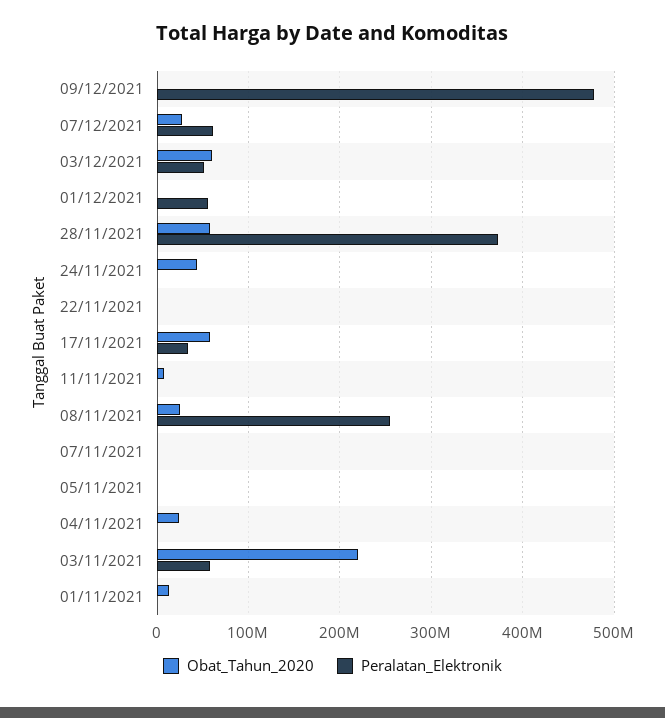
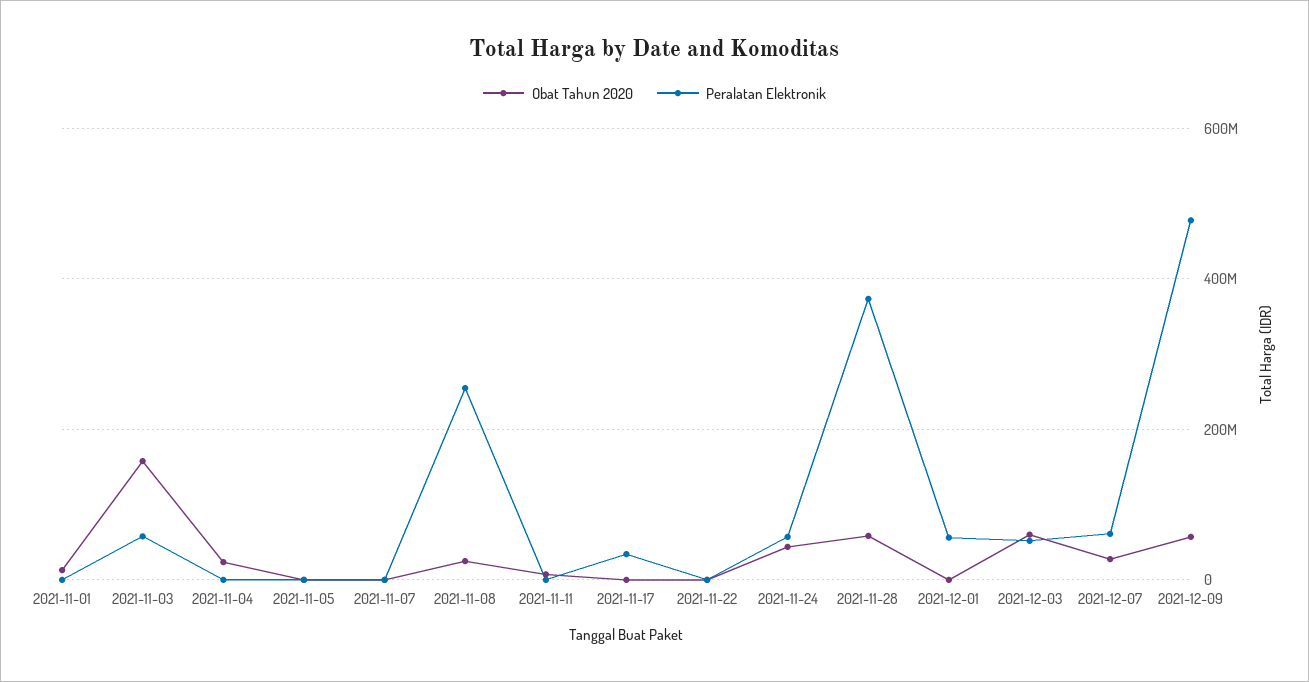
  {
    "Obat_Tahun_2020": {
-     "09/12/2021": 0,
+     "09/12/2021": 60000000,
      "07/12/2021": 30000000,
      "03/12/2021": 60000000,
      "01/12/2021": 0,
      "28/11/2021": 60000000,
      "24/11/2021": 40000000,
      "22/11/2021": 0,
-     "17/11/2021": 60000000,
+     "17/11/2021": 0,
      "11/11/2021": 10000000,
      "08/11/2021": 20000000,
      "07/11/2021": 0,
      "05/11/2021": 0,
      "04/11/2021": 20000000,
-     "03/11/2021": 220000000,
+     "03/11/2021": 160000000,
      "01/11/2021": 10000000
    },
    "Peralatan_Elektronik": {
      "09/12/2021": 480000000,
      "07/12/2021": 60000000,
      "03/12/2021": 50000000,
      "01/12/2021": 60000000,
      "28/11/2021": 370000000,
-     "24/11/2021": 0,
+     "24/11/2021": 60000000,
      "22/11/2021": 0,
      "17/11/2021": 30000000,
      "11/11/2021": 0,
      "08/11/2021": 250000000,
      "07/11/2021": 0,
      "05/11/2021": 0,
      "04/11/2021": 0,
      "03/11/2021": 60000000,
      "01/11/2021": 0
    }
  }

